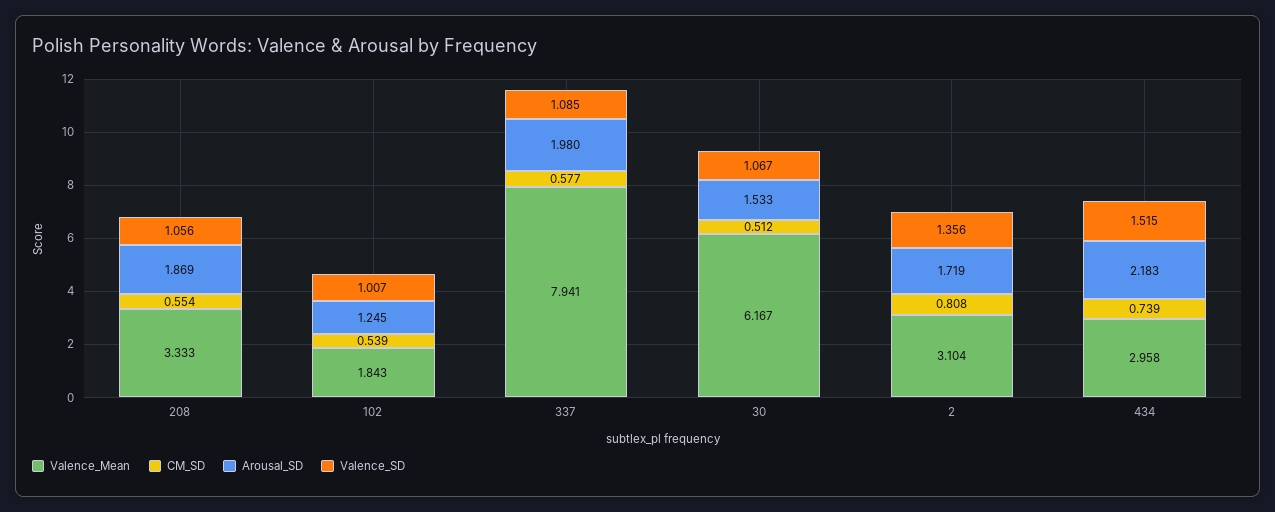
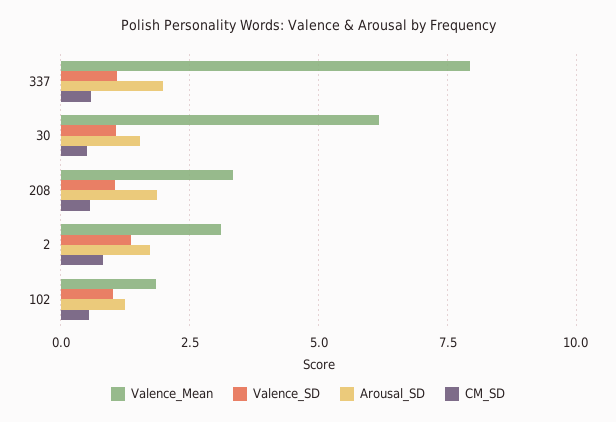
  {
    "Valence_Mean": {
      "208": 3.333,
      "102": 1.843,
      "337": 7.941,
      "30": 6.167,
-     "2": 3.104,
+     "2": 3.104
-     "434": 2.958
    },
    "CM_SD": {
      "208": 0.554,
      "102": 0.539,
      "337": 0.577,
      "30": 0.512,
-     "2": 0.808,
+     "2": 0.808
-     "434": 0.739
    },
    "Arousal_SD": {
      "208": 1.869,
      "102": 1.245,
      "337": 1.98,
      "30": 1.533,
-     "2": 1.719,
+     "2": 1.719
-     "434": 2.183
    },
    "Valence_SD": {
      "208": 1.056,
      "102": 1.007,
      "337": 1.085,
      "30": 1.067,
-     "2": 1.356,
+     "2": 1.356
-     "434": 1.515
    }
  }

